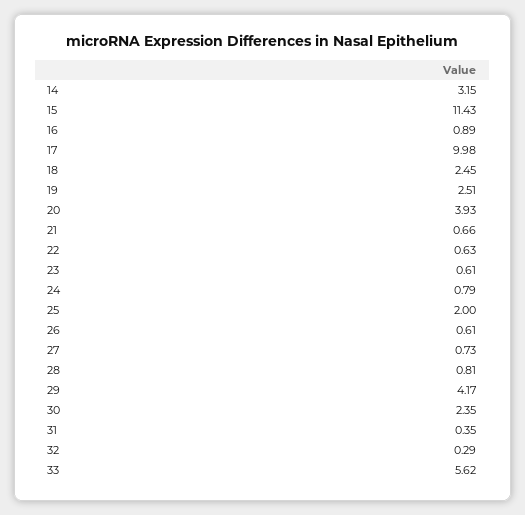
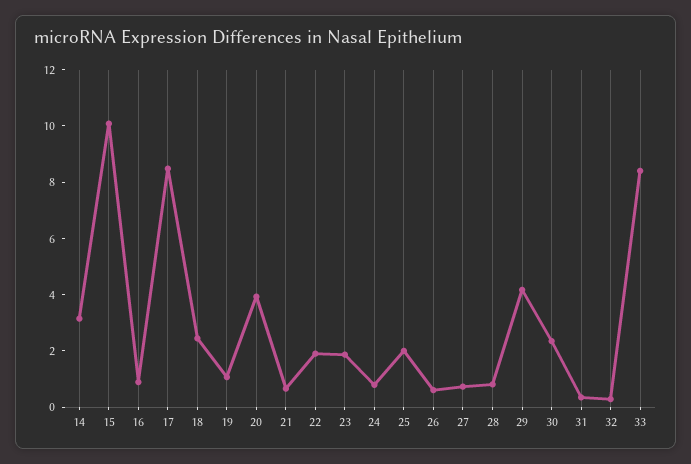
  {
    "14": 3.15,
-   "15": 11.43,
+   "15": 10,
    "16": 0.89,
-   "17": 9.98,
+   "17": 8.5,
    "18": 2.45,
-   "19": 2.51,
+   "19": 1,
    "20": 3.93,
    "21": 0.66,
-   "22": 0.63,
+   "22": 2,
-   "23": 0.61,
+   "23": 2,
    "24": 0.79,
    "25": 2,
    "26": 0.61,
    "27": 0.73,
    "28": 0.81,
    "29": 4.17,
    "30": 2.35,
    "31": 0.35,
    "32": 0.29,
-   "33": 5.62
+   "33": 8.5
  }

